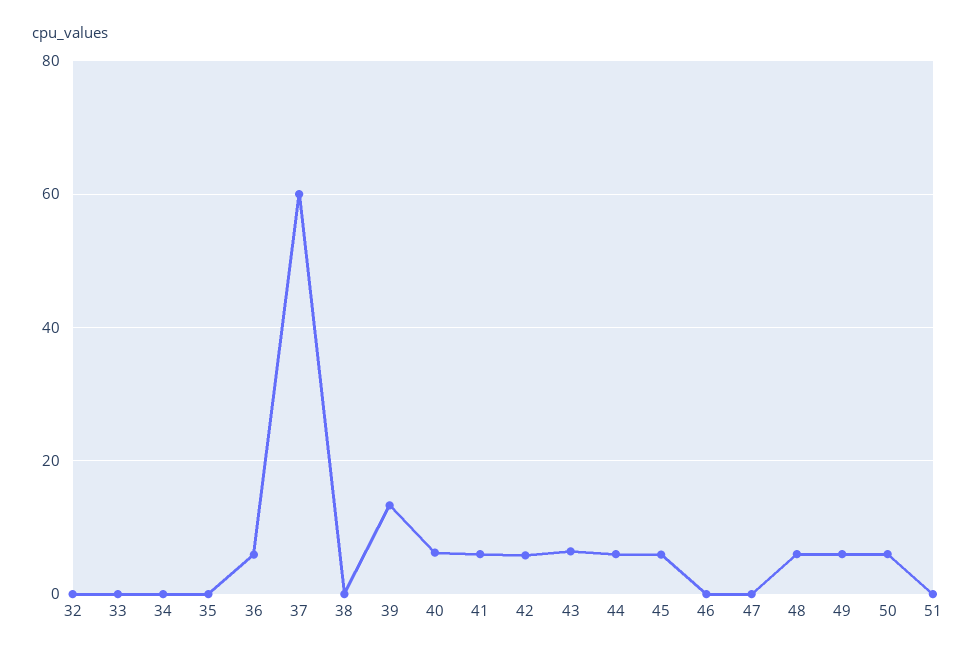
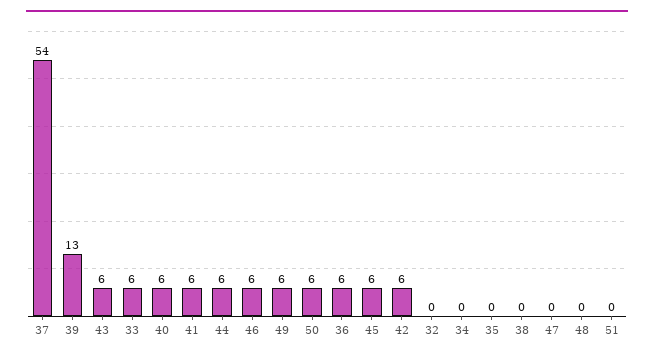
  {
    "32": 0,
-   "33": 0,
+   "33": 6,
    "34": 0,
    "35": 0,
    "36": 6,
-   "37": 60,
+   "37": 54,
    "38": 0,
    "39": 13,
    "40": 6,
    "41": 6,
    "42": 6,
    "43": 6,
    "44": 6,
    "45": 6,
-   "46": 0,
+   "46": 6,
    "47": 0,
-   "48": 6,
+   "48": 0,
    "49": 6,
    "50": 6,
    "51": 0
  }

